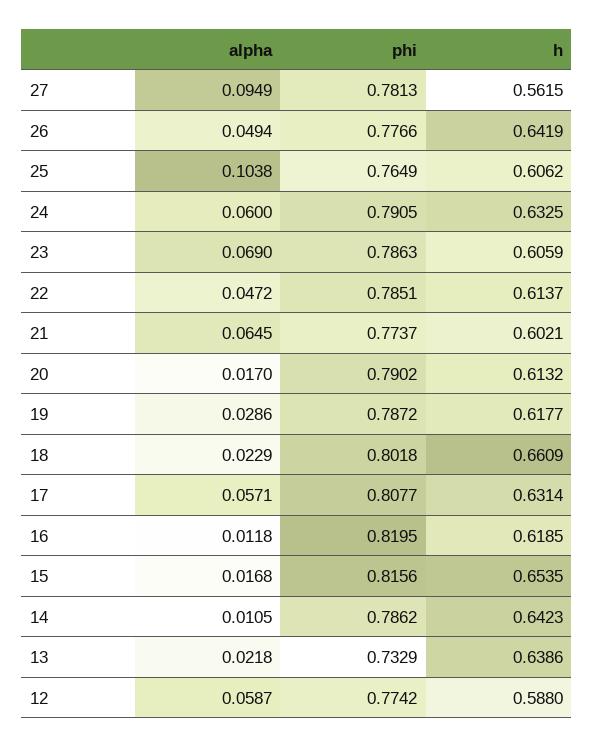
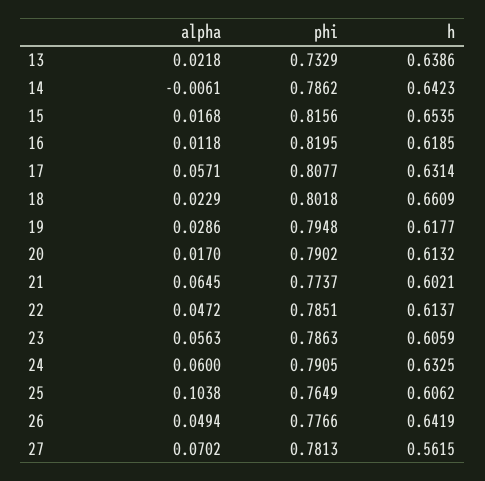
  {
    "alpha": {
-     "27": 0.0949,
+     "27": 0.0702,
      "26": 0.0494,
      "25": 0.1038,
      "24": 0.06,
-     "23": 0.069,
+     "23": 0.0563,
      "22": 0.0472,
      "21": 0.0645,
      "20": 0.017,
      "19": 0.0286,
      "18": 0.0229,
      "17": 0.0571,
      "16": 0.0118,
      "15": 0.0168,
-     "14": 0.0105,
+     "14": -0.0061,
-     "13": 0.0218,
+     "13": 0.0218
-     "12": 0.0587
    },
    "phi": {
      "27": 0.7813,
      "26": 0.7766,
      "25": 0.7649,
      "24": 0.7905,
      "23": 0.7863,
      "22": 0.7851,
      "21": 0.7737,
      "20": 0.7902,
-     "19": 0.7872,
+     "19": 0.7948,
      "18": 0.8018,
      "17": 0.8077,
      "16": 0.8195,
      "15": 0.8156,
      "14": 0.7862,
-     "13": 0.7329,
+     "13": 0.7329
-     "12": 0.7742
    },
    "h": {
      "27": 0.5615,
      "26": 0.6419,
      "25": 0.6062,
      "24": 0.6325,
      "23": 0.6059,
      "22": 0.6137,
      "21": 0.6021,
      "20": 0.6132,
      "19": 0.6177,
      "18": 0.6609,
      "17": 0.6314,
      "16": 0.6185,
      "15": 0.6535,
      "14": 0.6423,
-     "13": 0.6386,
+     "13": 0.6386
-     "12": 0.588
    }
  }

